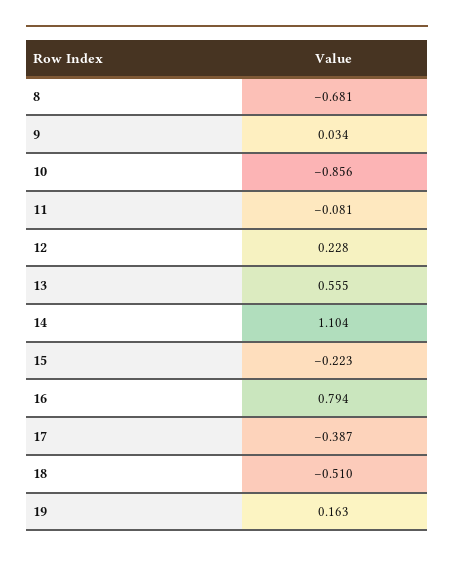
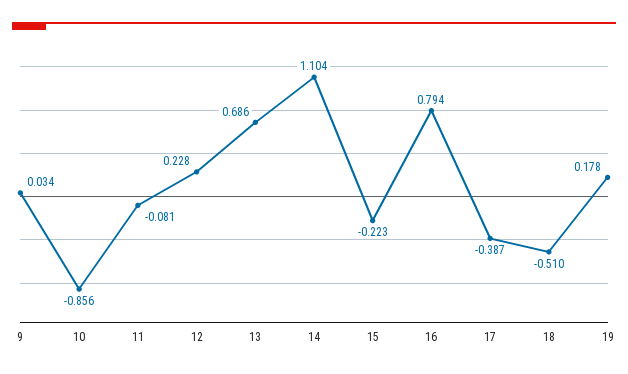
  {
-   "8": -0.681,
    "9": 0.034,
    "10": -0.856,
    "11": -0.081,
    "12": 0.228,
-   "13": 0.555,
+   "13": 0.686,
    "14": 1.104,
    "15": -0.223,
    "16": 0.794,
    "17": -0.387,
    "18": -0.51,
-   "19": 0.163
+   "19": 0.178
  }

